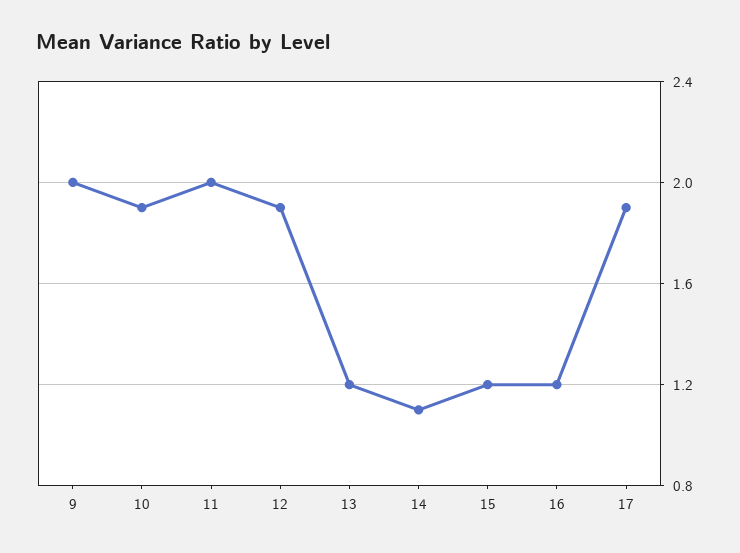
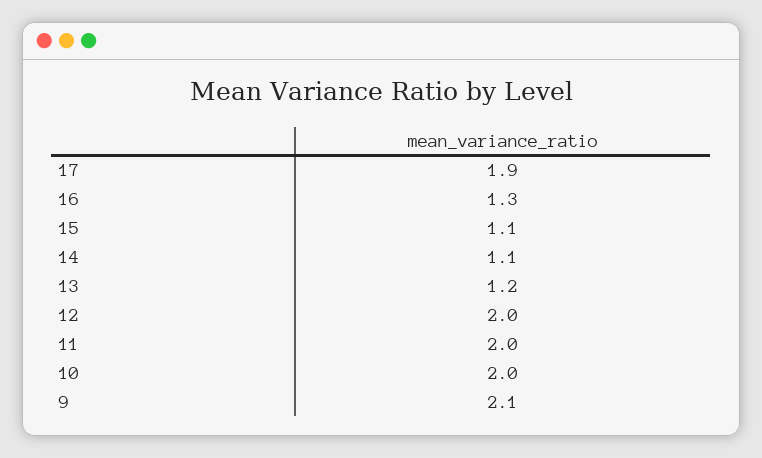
  {
-   "9": 2,
+   "9": 2.1,
-   "10": 1.9,
+   "10": 2,
    "11": 2,
-   "12": 1.9,
+   "12": 2,
    "13": 1.2,
    "14": 1.1,
-   "15": 1.2,
+   "15": 1.1,
-   "16": 1.2,
+   "16": 1.3,
    "17": 1.9
  }

